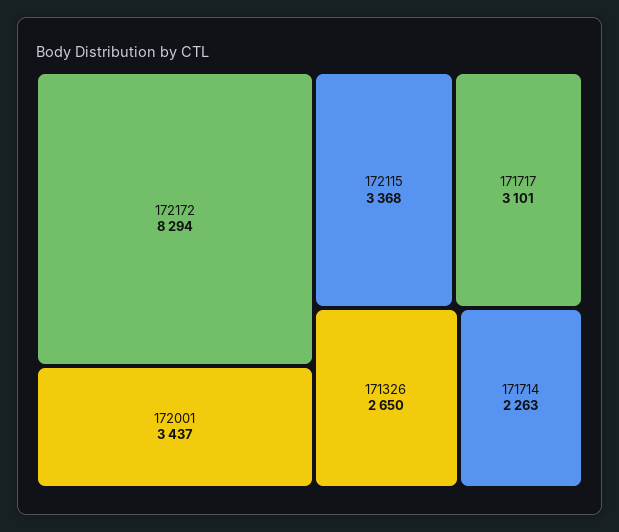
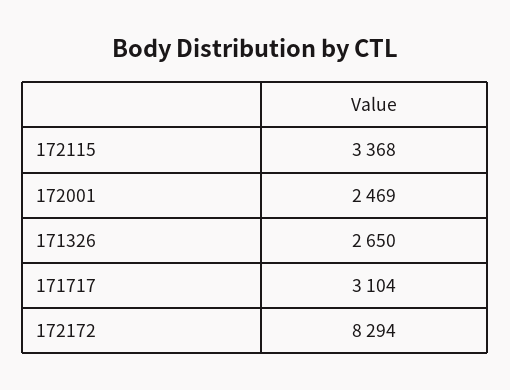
  {
    "172172": 8294,
-   "172001": 3437,
+   "172001": 2469,
    "172115": 3368,
-   "171717": 3101,
+   "171717": 3104,
-   "171326": 2650,
+   "171326": 2650
-   "171714": 2263
  }

